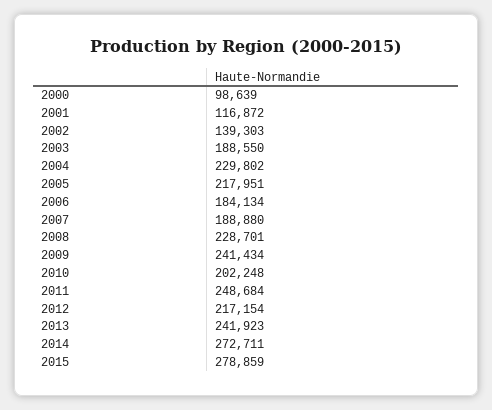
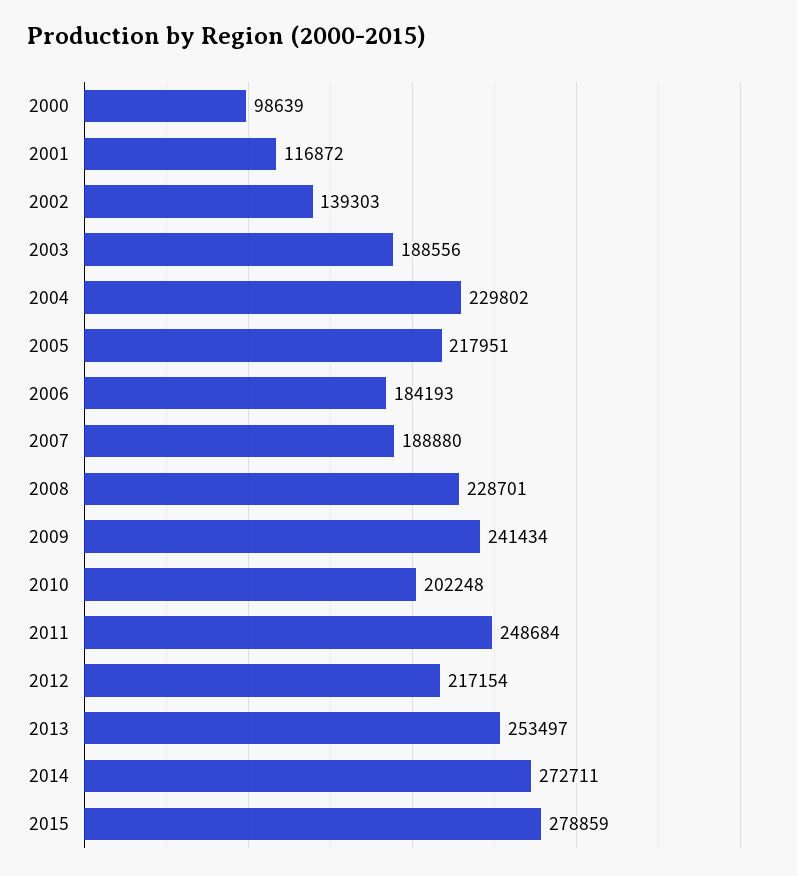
  {
    "2000": 98639,
    "2001": 116872,
    "2002": 139303,
-   "2003": 188550,
+   "2003": 188556,
    "2004": 229802,
    "2005": 217951,
-   "2006": 184134,
+   "2006": 184193,
    "2007": 188880,
    "2008": 228701,
    "2009": 241434,
    "2010": 202248,
    "2011": 248684,
    "2012": 217154,
-   "2013": 241923,
+   "2013": 253497,
    "2014": 272711,
    "2015": 278859
  }

